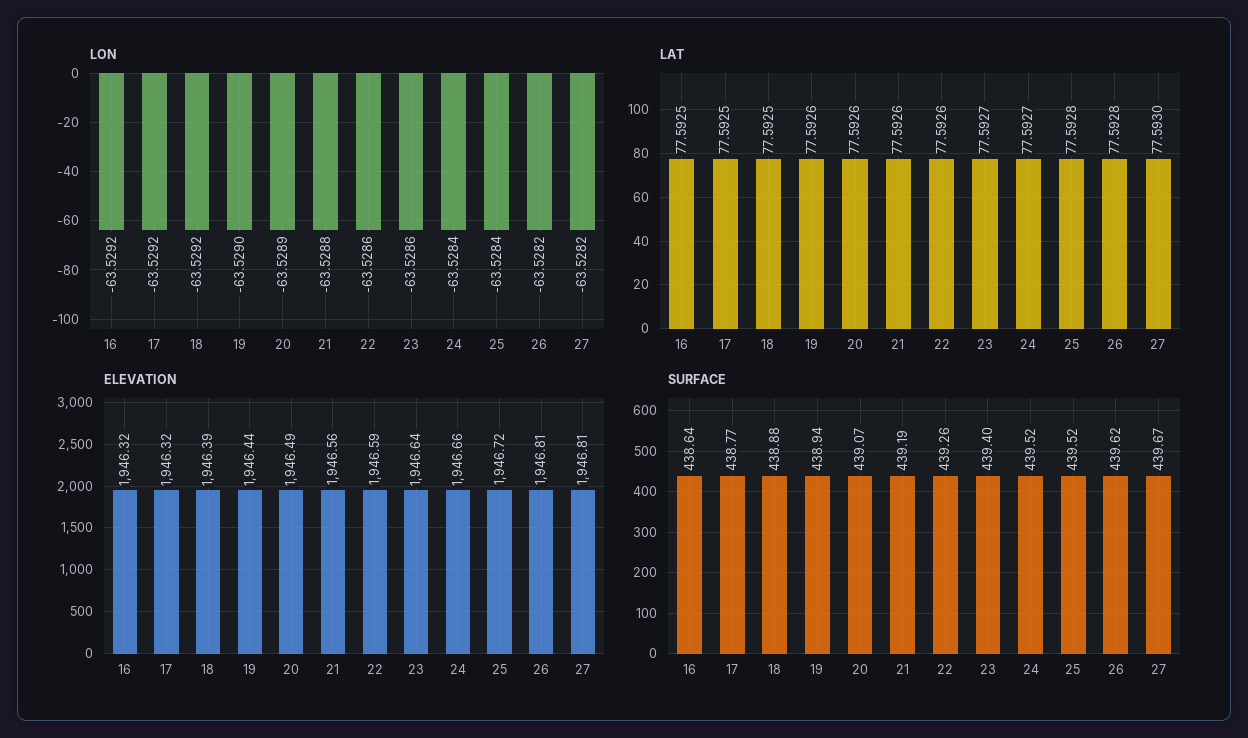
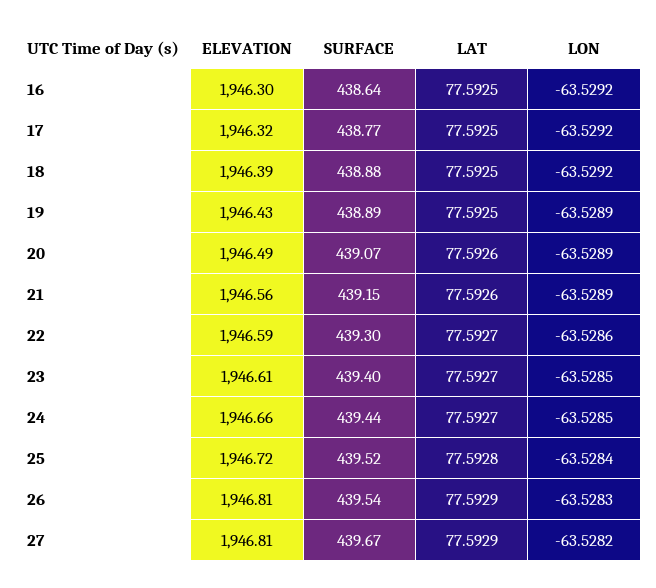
  {
    "LON": {
      "16": -63.5292,
      "17": -63.5292,
      "18": -63.5292,
-     "19": -63.529,
+     "19": -63.5289,
      "20": -63.5289,
-     "21": -63.5288,
+     "21": -63.5289,
      "22": -63.5286,
-     "23": -63.5286,
+     "23": -63.5285,
-     "24": -63.5284,
+     "24": -63.5285,
      "25": -63.5284,
-     "26": -63.5282,
+     "26": -63.5283,
      "27": -63.5282
    },
    "LAT": {
      "16": 77.5925,
      "17": 77.5925,
      "18": 77.5925,
-     "19": 77.5926,
+     "19": 77.5925,
      "20": 77.5926,
      "21": 77.5926,
-     "22": 77.5926,
+     "22": 77.5927,
      "23": 77.5927,
      "24": 77.5927,
      "25": 77.5928,
-     "26": 77.5928,
+     "26": 77.5929,
-     "27": 77.593
+     "27": 77.5929
    },
    "ELEVATION": {
-     "16": 1946.32,
+     "16": 1946.3,
      "17": 1946.32,
      "18": 1946.39,
-     "19": 1946.44,
+     "19": 1946.43,
      "20": 1946.49,
      "21": 1946.56,
      "22": 1946.59,
-     "23": 1946.64,
+     "23": 1946.61,
      "24": 1946.66,
      "25": 1946.72,
      "26": 1946.81,
      "27": 1946.81
    },
    "SURFACE": {
      "16": 438.64,
      "17": 438.77,
      "18": 438.88,
-     "19": 438.94,
+     "19": 438.89,
      "20": 439.07,
-     "21": 439.19,
+     "21": 439.15,
-     "22": 439.26,
+     "22": 439.3,
      "23": 439.4,
-     "24": 439.52,
+     "24": 439.44,
      "25": 439.52,
-     "26": 439.62,
+     "26": 439.54,
      "27": 439.67
    }
  }

